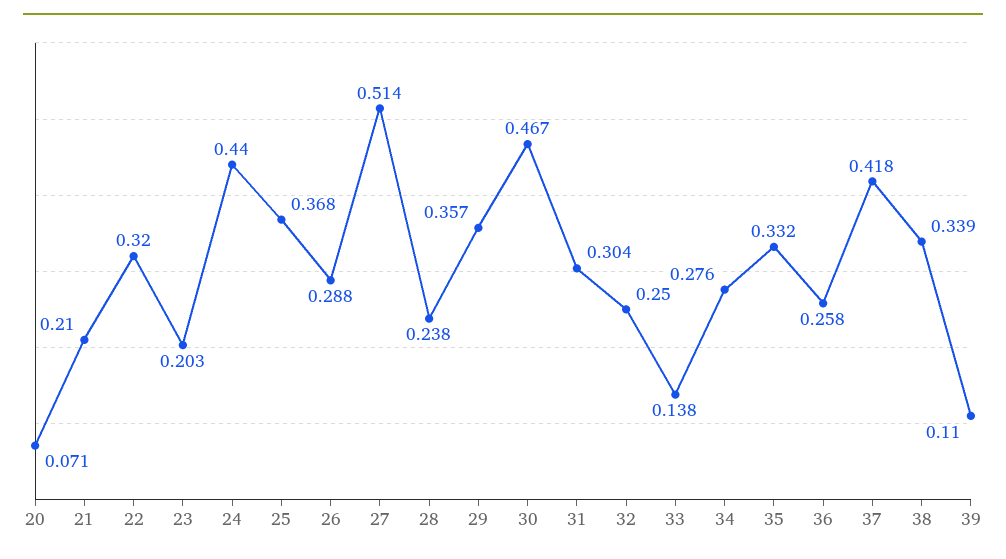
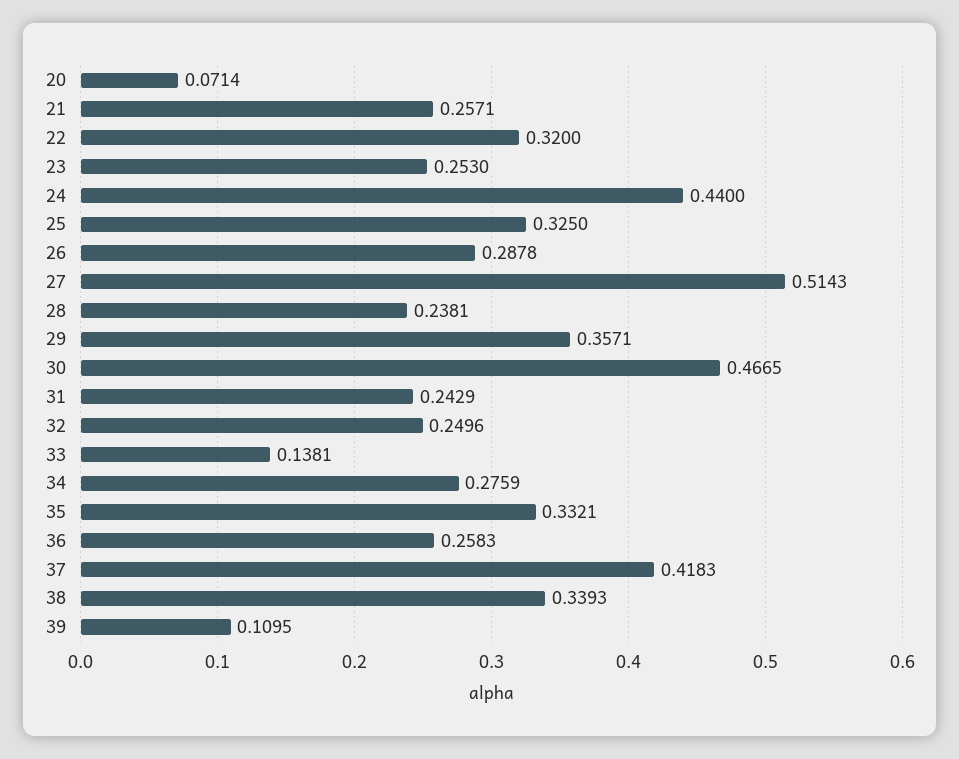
  {
    "20": 0.0714,
-   "21": 0.21,
+   "21": 0.2571,
    "22": 0.32,
-   "23": 0.203,
+   "23": 0.253,
    "24": 0.44,
-   "25": 0.368,
+   "25": 0.325,
    "26": 0.2878,
    "27": 0.5143,
    "28": 0.2381,
    "29": 0.3571,
    "30": 0.4665,
-   "31": 0.304,
+   "31": 0.2429,
    "32": 0.2496,
    "33": 0.1381,
    "34": 0.2759,
    "35": 0.3321,
    "36": 0.2583,
    "37": 0.4183,
    "38": 0.3393,
    "39": 0.1095
  }

